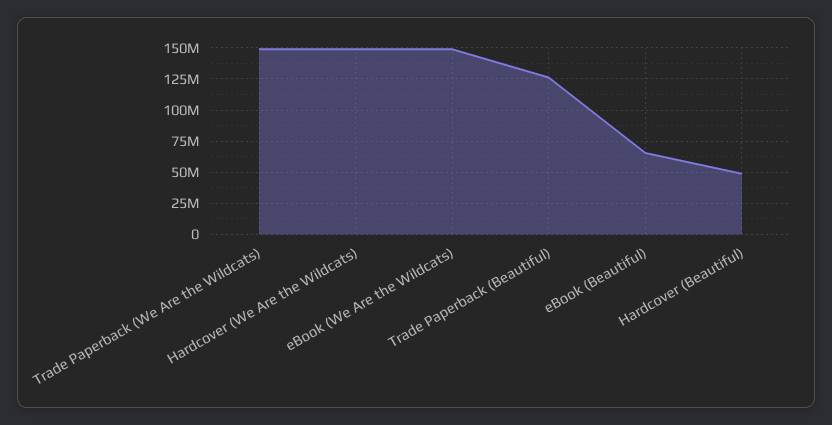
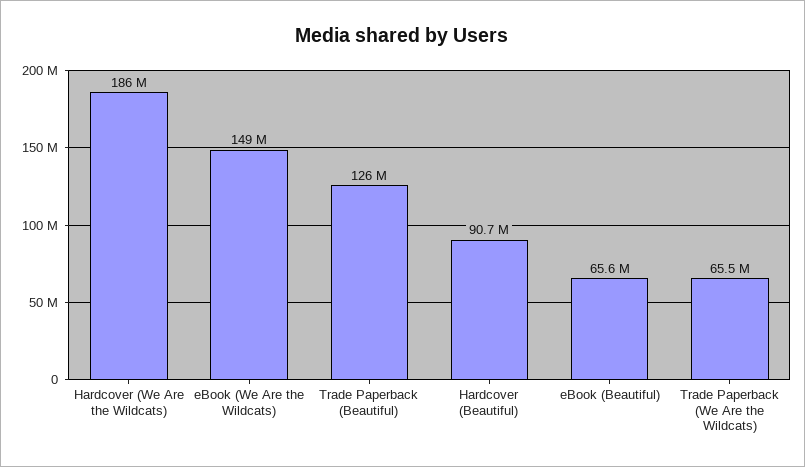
  {
-   "Trade Paperback (We Are the Wildcats)": 150000000,
+   "Trade Paperback (We Are the Wildcats)": 65500000,
-   "Hardcover (We Are the Wildcats)": 150000000,
+   "Hardcover (We Are the Wildcats)": 186000000,
    "eBook (We Are the Wildcats)": 149000000,
    "Trade Paperback (Beautiful)": 126000000,
    "eBook (Beautiful)": 65600000,
-   "Hardcover (Beautiful)": 50000000
+   "Hardcover (Beautiful)": 90700000
  }

